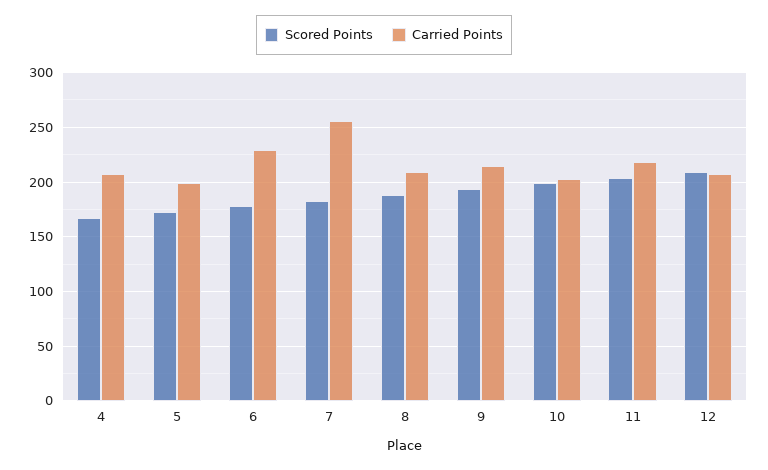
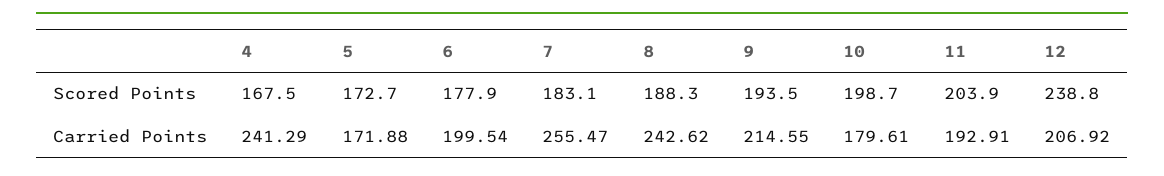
  {
    "Scored Points": {
      "4": 167.5,
      "5": 172.7,
      "6": 177.9,
      "7": 183.1,
      "8": 188.3,
      "9": 193.5,
      "10": 198.7,
      "11": 203.9,
-     "12": 210
+     "12": 238.8
    },
    "Carried Points": {
-     "4": 210,
+     "4": 241.29,
-     "5": 200,
+     "5": 171.88,
-     "6": 230,
+     "6": 199.54,
      "7": 255.47,
-     "8": 210,
+     "8": 242.62,
      "9": 214.55,
-     "10": 200,
+     "10": 179.61,
-     "11": 220,
+     "11": 192.91,
      "12": 206.92
    }
  }

